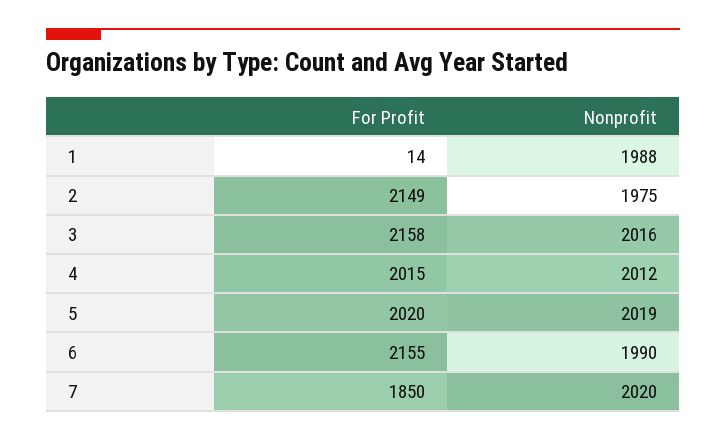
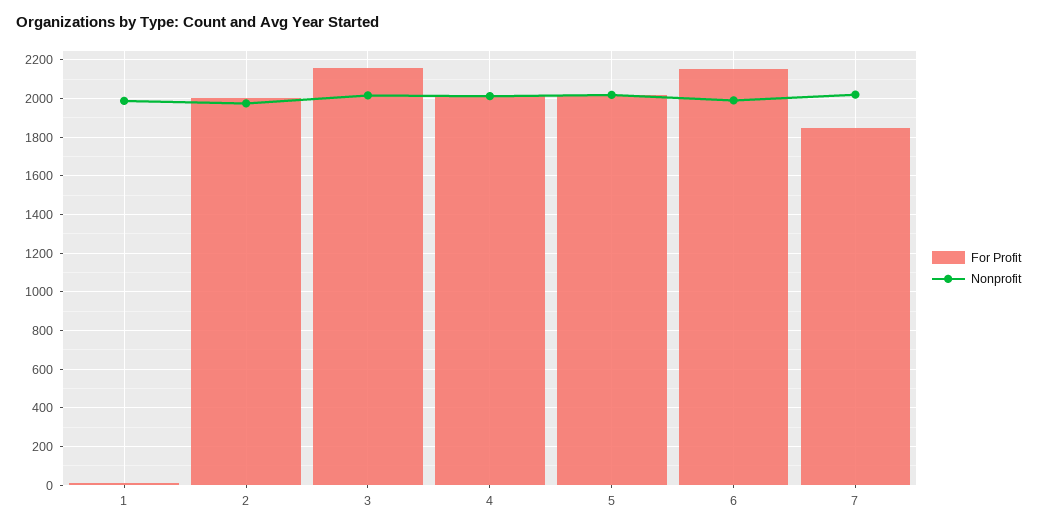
  {
    "For Profit": {
      "1": 14,
-     "2": 2149,
+     "2": 2000,
      "3": 2158,
      "4": 2015,
      "5": 2020,
      "6": 2155,
      "7": 1850
    },
    "Nonprofit": {
      "1": 1988,
      "2": 1975,
      "3": 2016,
      "4": 2012,
      "5": 2019,
      "6": 1990,
      "7": 2020
    }
  }

